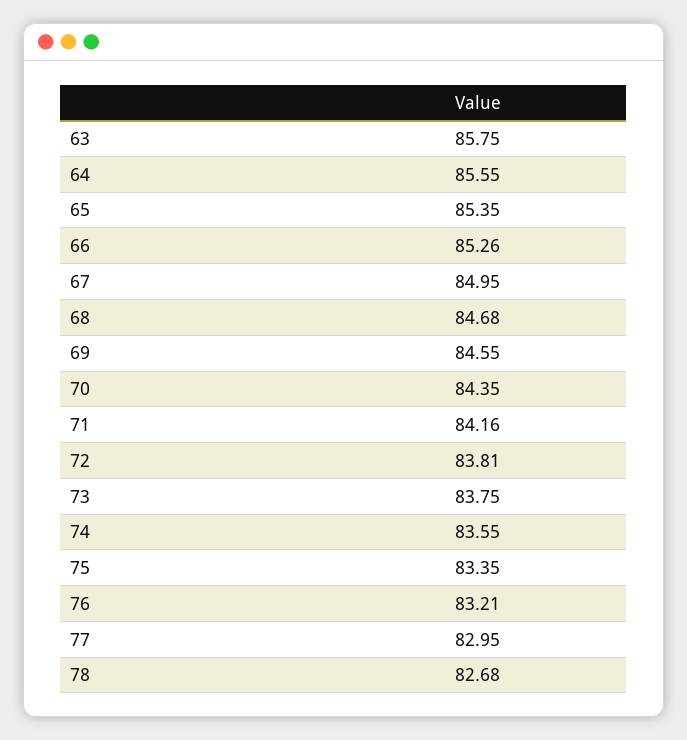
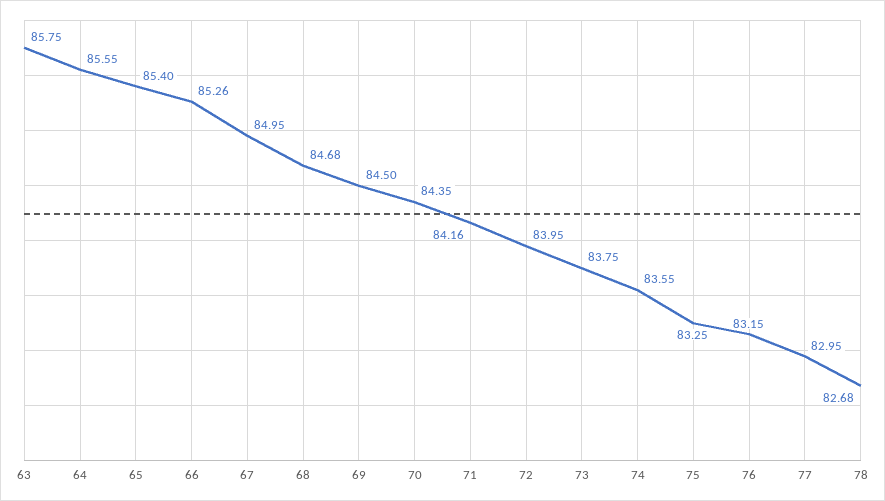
  {
    "63": 85.75,
    "64": 85.55,
-   "65": 85.35,
+   "65": 85.4,
    "66": 85.26,
    "67": 84.95,
    "68": 84.68,
-   "69": 84.55,
+   "69": 84.5,
    "70": 84.35,
    "71": 84.16,
-   "72": 83.81,
+   "72": 83.95,
    "73": 83.75,
    "74": 83.55,
-   "75": 83.35,
+   "75": 83.25,
-   "76": 83.21,
+   "76": 83.15,
    "77": 82.95,
    "78": 82.68
  }

